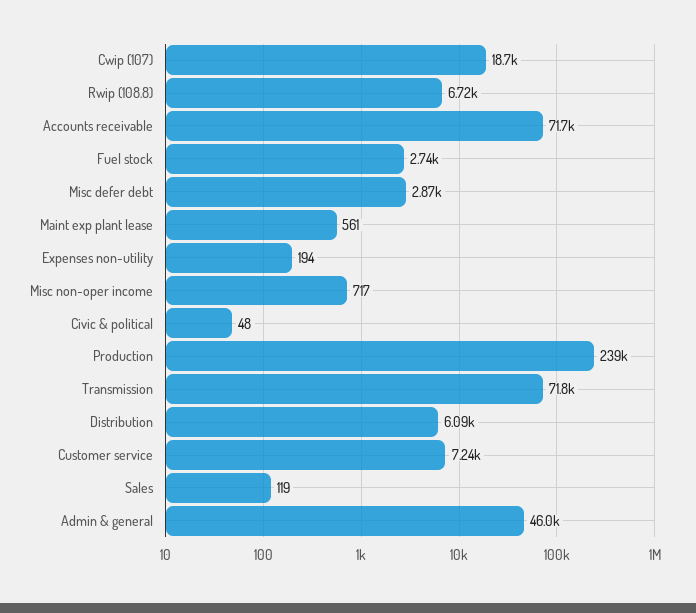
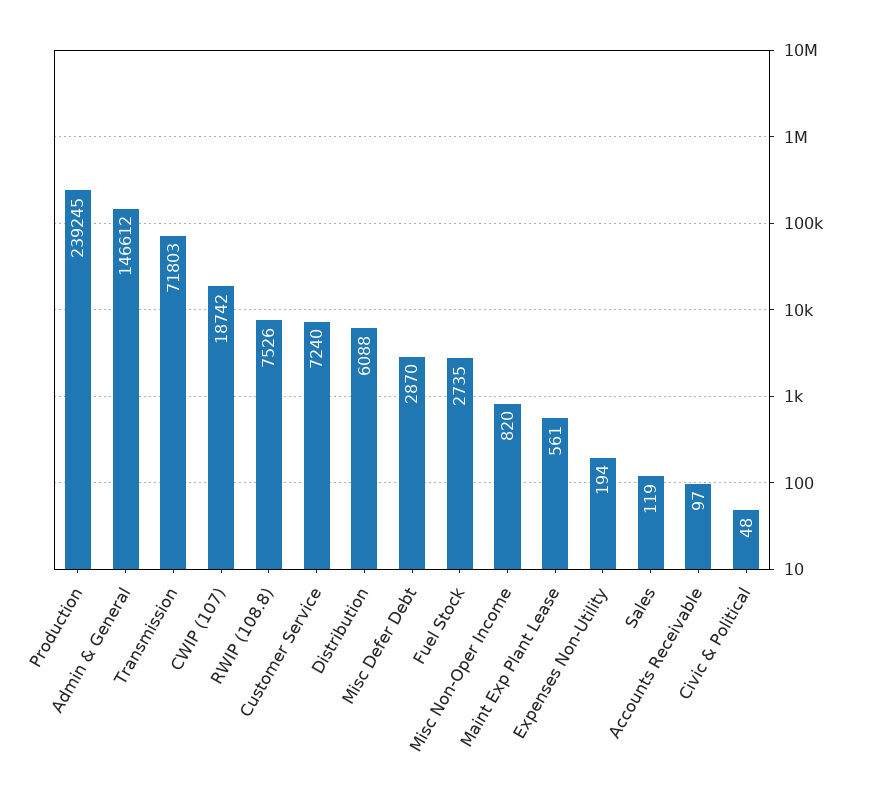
  {
    "Cwip (107)": 18742,
-   "Rwip (108.8)": 6720,
+   "Rwip (108.8)": 7526,
-   "Accounts receivable": 71700,
+   "Accounts receivable": 97,
    "Fuel stock": 2735,
    "Misc defer debt": 2870,
    "Maint exp plant lease": 561,
    "Expenses non-utility": 194,
-   "Misc non-oper income": 717,
+   "Misc non-oper income": 820,
    "Civic & political": 48,
    "Production": 239245,
    "Transmission": 71803,
    "Distribution": 6088,
    "Customer service": 7240,
    "Sales": 119,
-   "Admin & general": 46000
+   "Admin & general": 146612
  }

